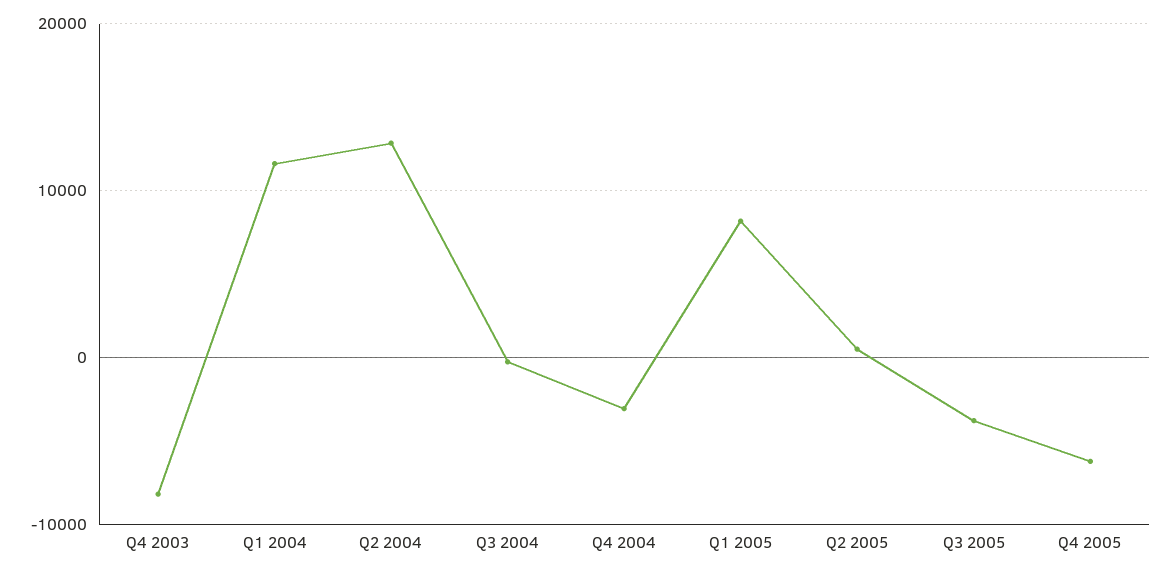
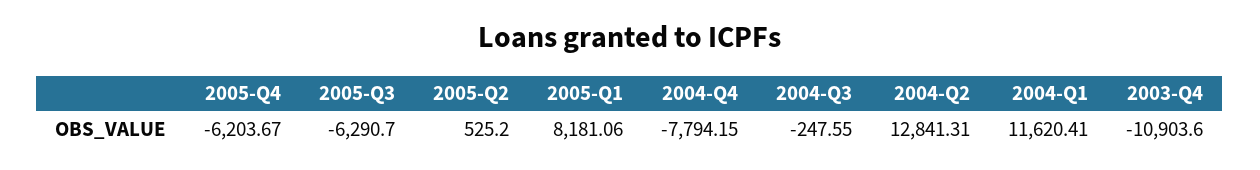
  {
-   "Q4 2003": -8000,
+   "Q4 2003": -10903.6,
    "Q1 2004": 11620.41,
    "Q2 2004": 12841.31,
    "Q3 2004": -247.55,
-   "Q4 2004": -3000,
+   "Q4 2004": -7794.15,
    "Q1 2005": 8181.06,
    "Q2 2005": 525.2,
-   "Q3 2005": -4000,
+   "Q3 2005": -6290.7,
    "Q4 2005": -6203.67
  }

